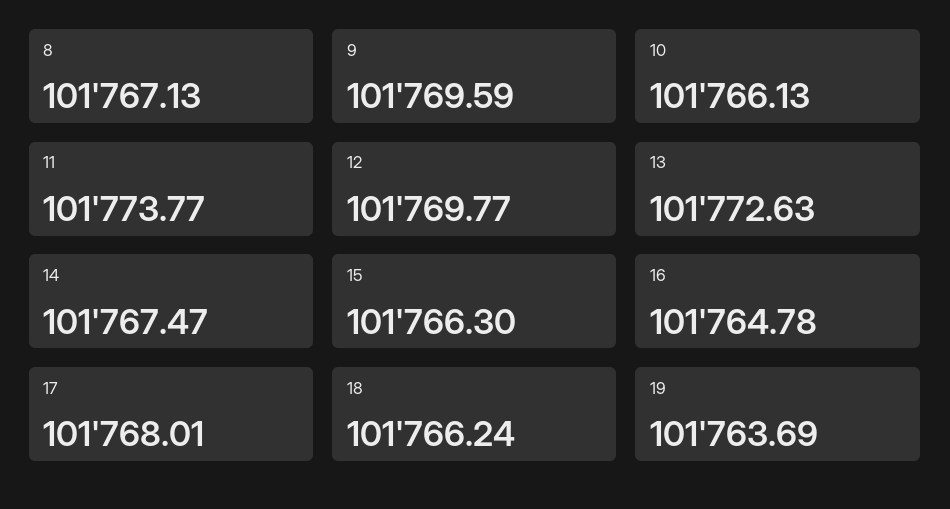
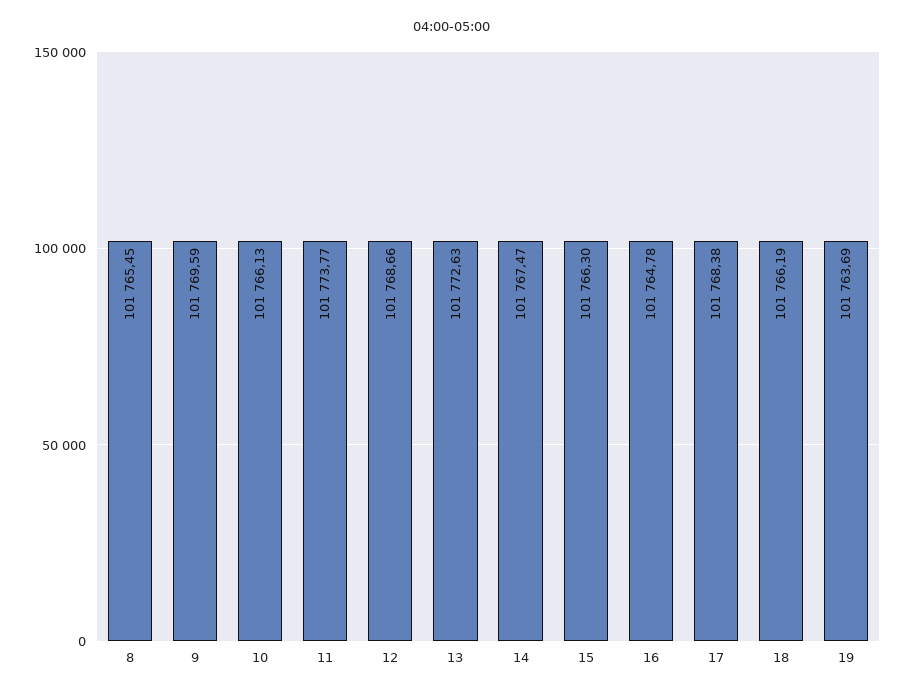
  {
-   "8": 101767.13,
+   "8": 101765.45,
    "9": 101769.59,
    "10": 101766.13,
    "11": 101773.77,
-   "12": 101769.77,
+   "12": 101768.66,
    "13": 101772.63,
    "14": 101767.47,
    "15": 101766.3,
    "16": 101764.78,
-   "17": 101768.01,
+   "17": 101768.38,
-   "18": 101766.24,
+   "18": 101766.19,
    "19": 101763.69
  }

